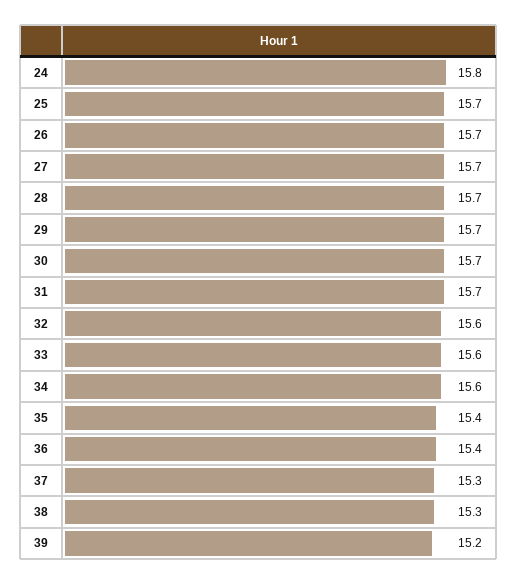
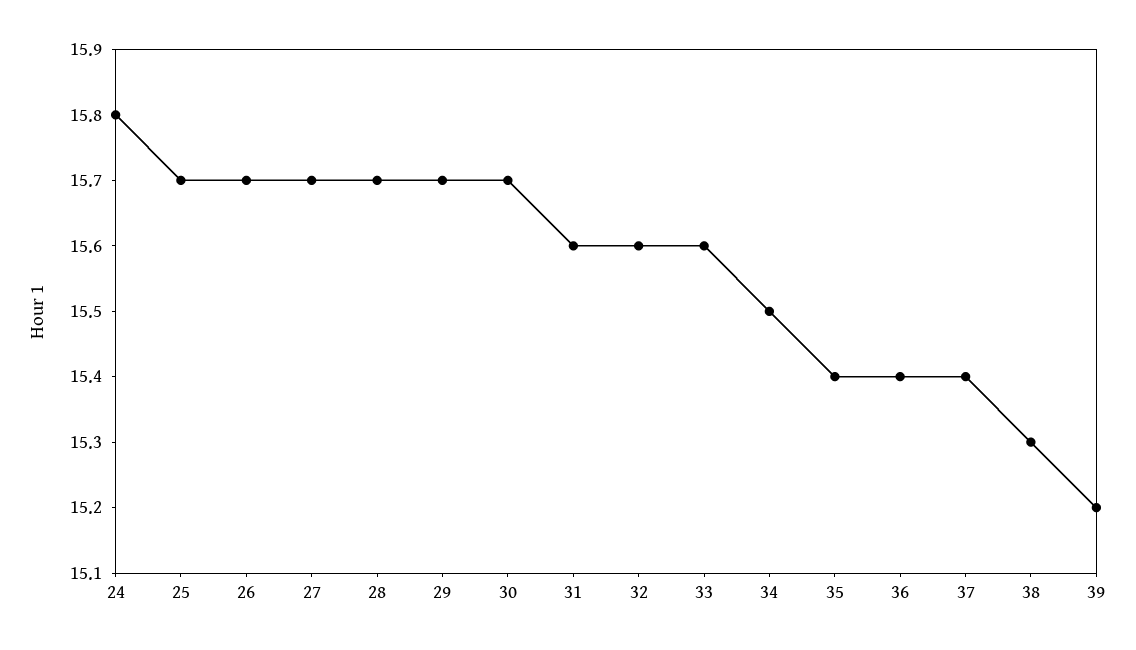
  {
    "24": 15.8,
    "25": 15.7,
    "26": 15.7,
    "27": 15.7,
    "28": 15.7,
    "29": 15.7,
    "30": 15.7,
-   "31": 15.7,
+   "31": 15.6,
    "32": 15.6,
    "33": 15.6,
-   "34": 15.6,
+   "34": 15.5,
    "35": 15.4,
    "36": 15.4,
-   "37": 15.3,
+   "37": 15.4,
    "38": 15.3,
    "39": 15.2
  }

